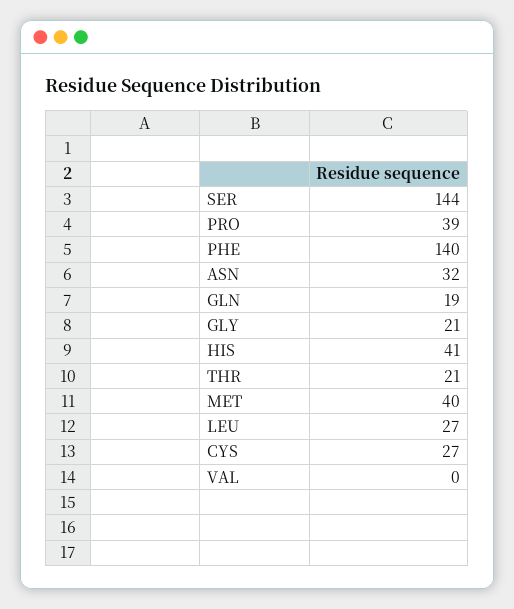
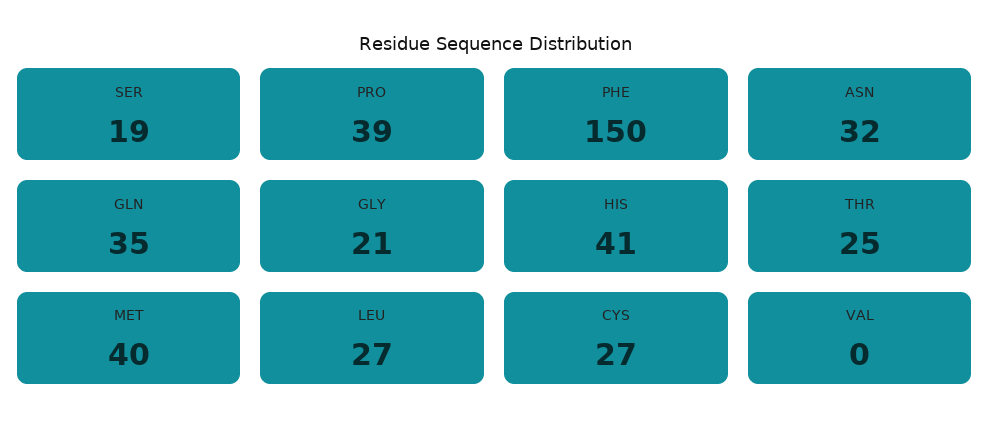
  {
-   "SER": 144,
+   "SER": 19,
    "PRO": 39,
-   "PHE": 140,
+   "PHE": 150,
    "ASN": 32,
-   "GLN": 19,
+   "GLN": 35,
    "GLY": 21,
    "HIS": 41,
-   "THR": 21,
+   "THR": 25,
    "MET": 40,
    "LEU": 27,
    "CYS": 27,
    "VAL": 0
  }

